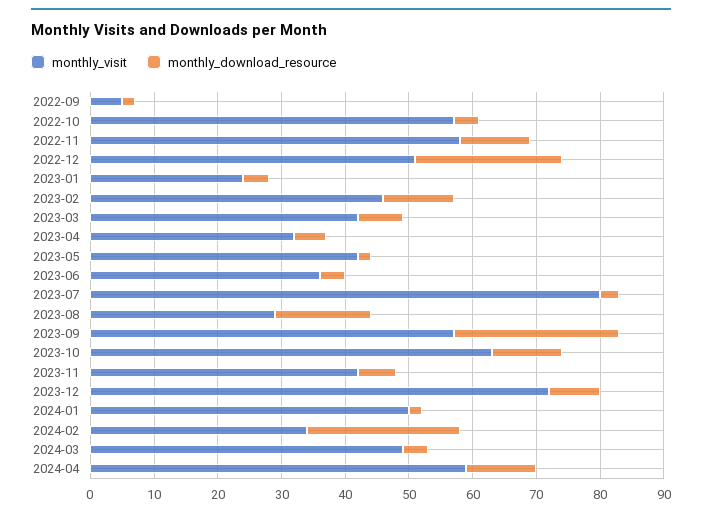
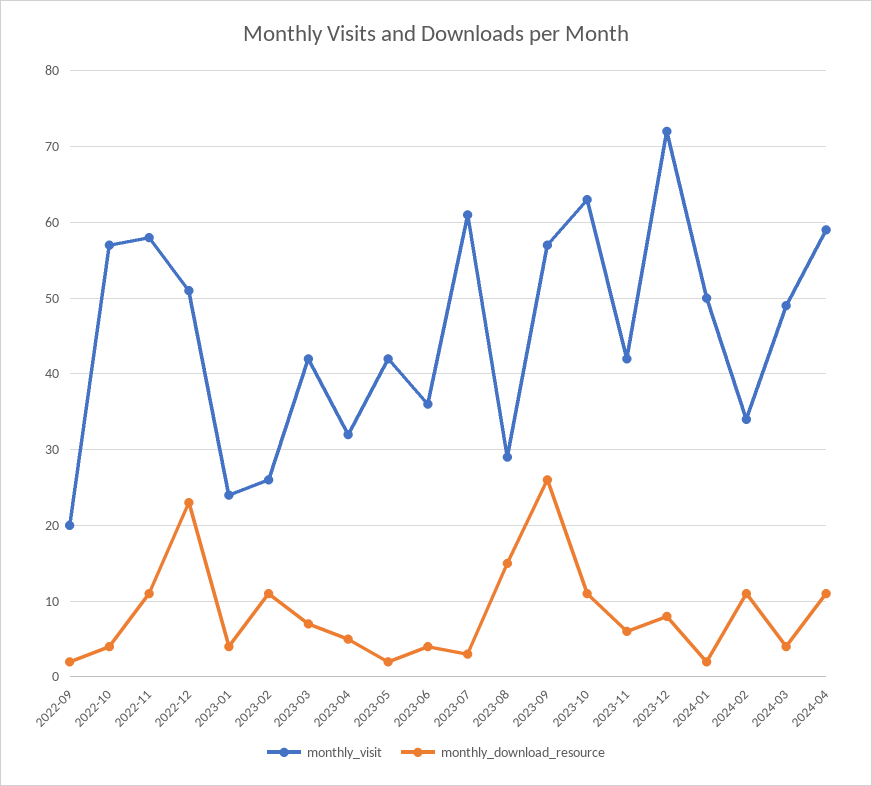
  {
    "monthly_visit": {
-     "2022-09": 5,
+     "2022-09": 20,
      "2022-10": 57,
      "2022-11": 58,
      "2022-12": 51,
      "2023-01": 24,
-     "2023-02": 45,
+     "2023-02": 26,
      "2023-03": 42,
      "2023-04": 32,
      "2023-05": 42,
      "2023-06": 36,
-     "2023-07": 80,
+     "2023-07": 61,
      "2023-08": 29,
      "2023-09": 57,
      "2023-10": 63,
      "2023-11": 42,
      "2023-12": 72,
      "2024-01": 50,
      "2024-02": 34,
      "2024-03": 49,
      "2024-04": 59
    },
    "monthly_download_resource": {
      "2022-09": 2,
      "2022-10": 4,
      "2022-11": 11,
      "2022-12": 23,
      "2023-01": 4,
      "2023-02": 11,
      "2023-03": 7,
      "2023-04": 5,
      "2023-05": 2,
      "2023-06": 4,
      "2023-07": 3,
      "2023-08": 15,
      "2023-09": 26,
      "2023-10": 11,
      "2023-11": 6,
      "2023-12": 8,
      "2024-01": 2,
-     "2024-02": 25,
+     "2024-02": 11,
      "2024-03": 4,
      "2024-04": 11
    }
  }

